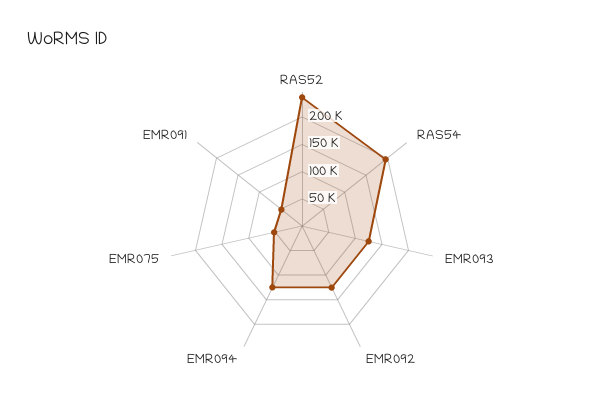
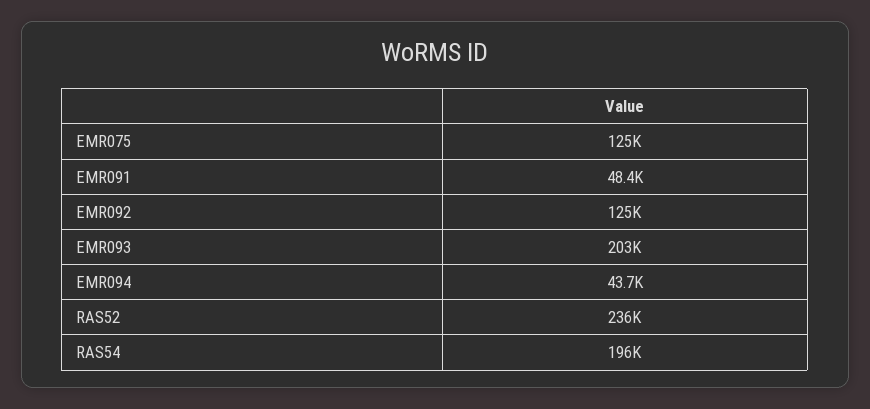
  {
    "RAS52": 236000,
    "RAS54": 196000,
-   "EMR093": 125000,
+   "EMR093": 203000,
    "EMR092": 125000,
-   "EMR094": 125000,
+   "EMR094": 43700,
-   "EMR075": 50000,
+   "EMR075": 125000,
    "EMR091": 48400
  }

